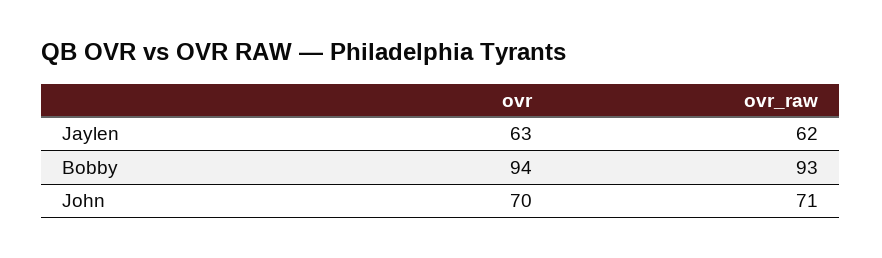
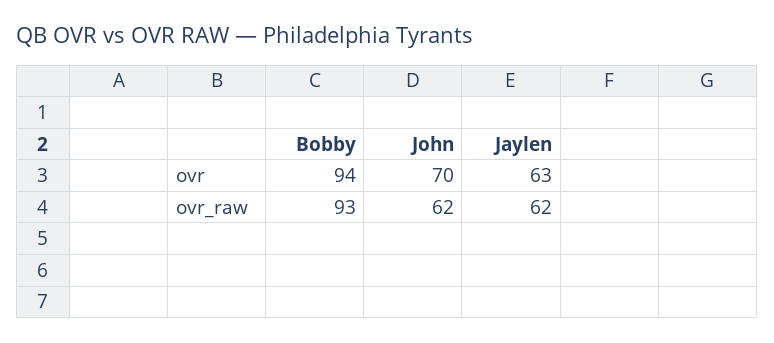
  {
    "ovr": {
      "Jaylen": 63,
      "Bobby": 94,
      "John": 70
    },
    "ovr_raw": {
      "Jaylen": 62,
      "Bobby": 93,
-     "John": 71
+     "John": 62
    }
  }

